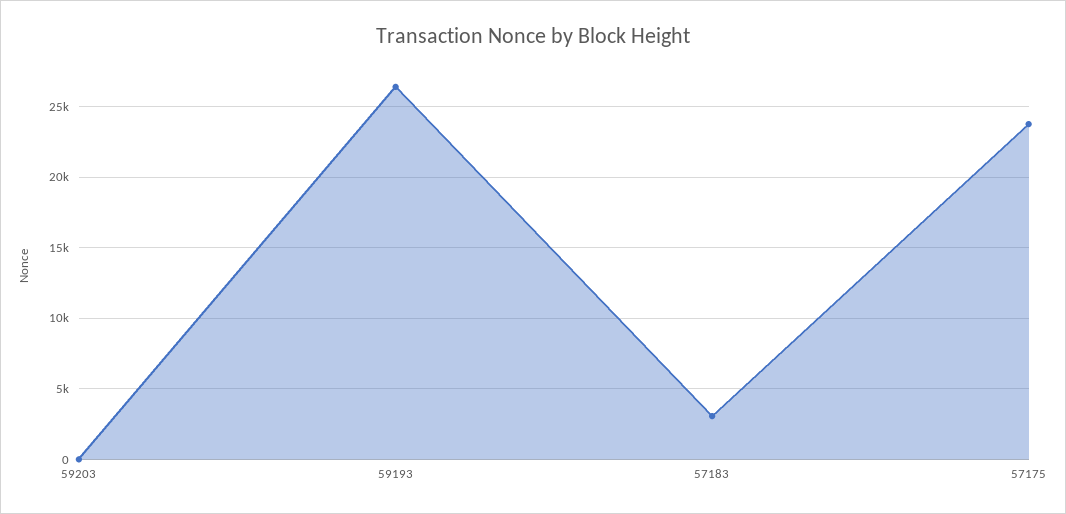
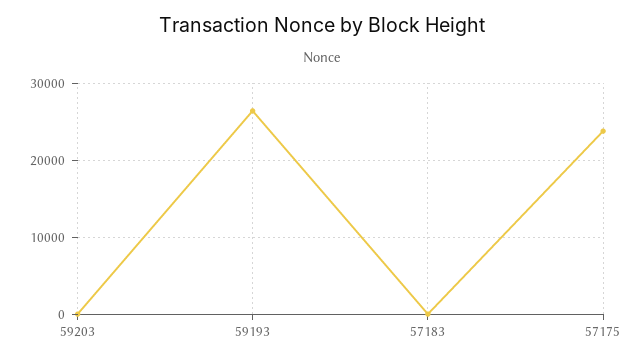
  {
    "59203": 0,
    "59193": 26500,
-   "57183": 3000,
+   "57183": 0,
    "57175": 23500
  }

